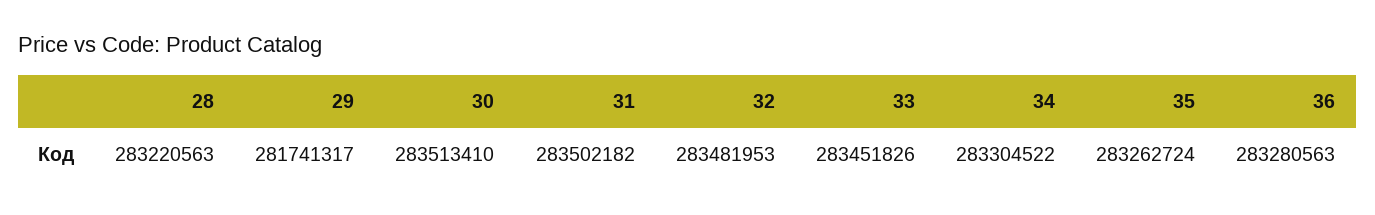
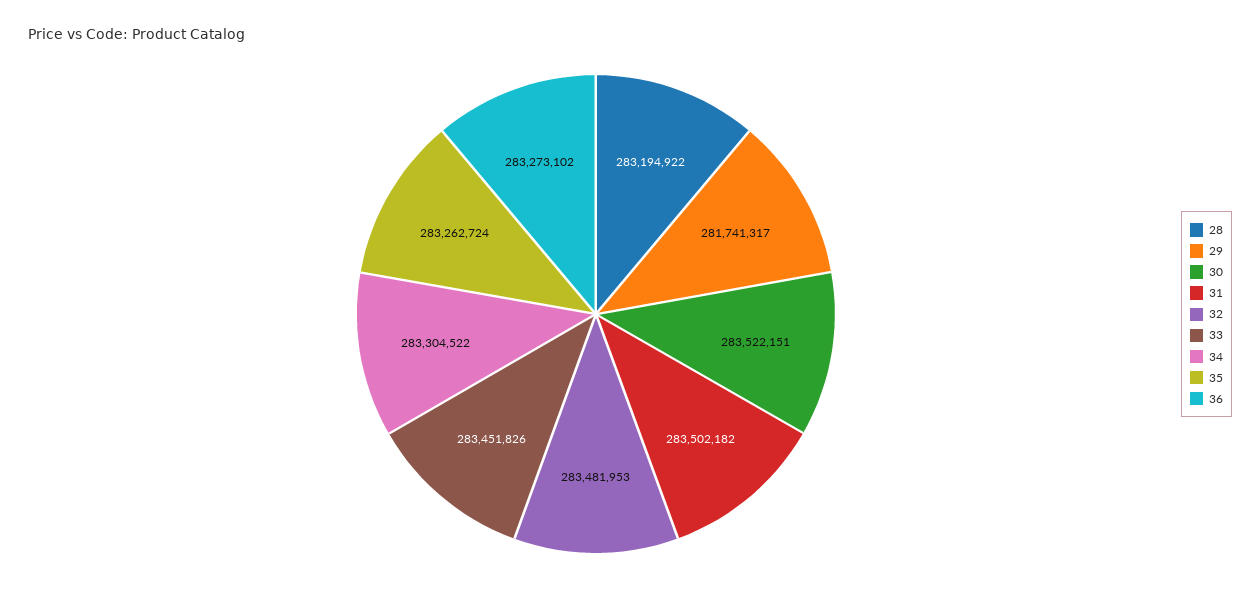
  {
-   "28": 283220563,
+   "28": 283194922,
    "29": 281741317,
-   "30": 283513410,
+   "30": 283522151,
    "31": 283502182,
    "32": 283481953,
    "33": 283451826,
    "34": 283304522,
    "35": 283262724,
-   "36": 283280563
+   "36": 283273102
  }

